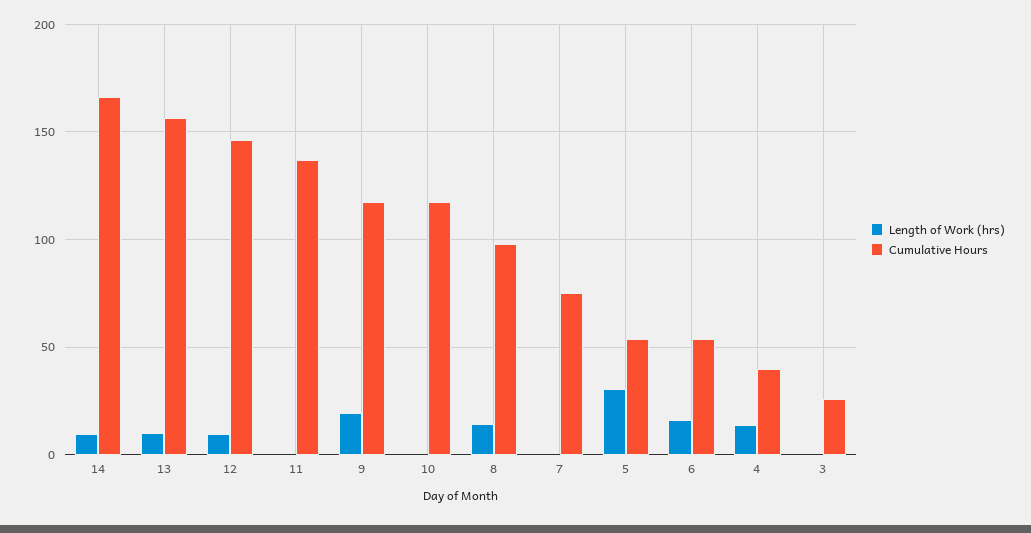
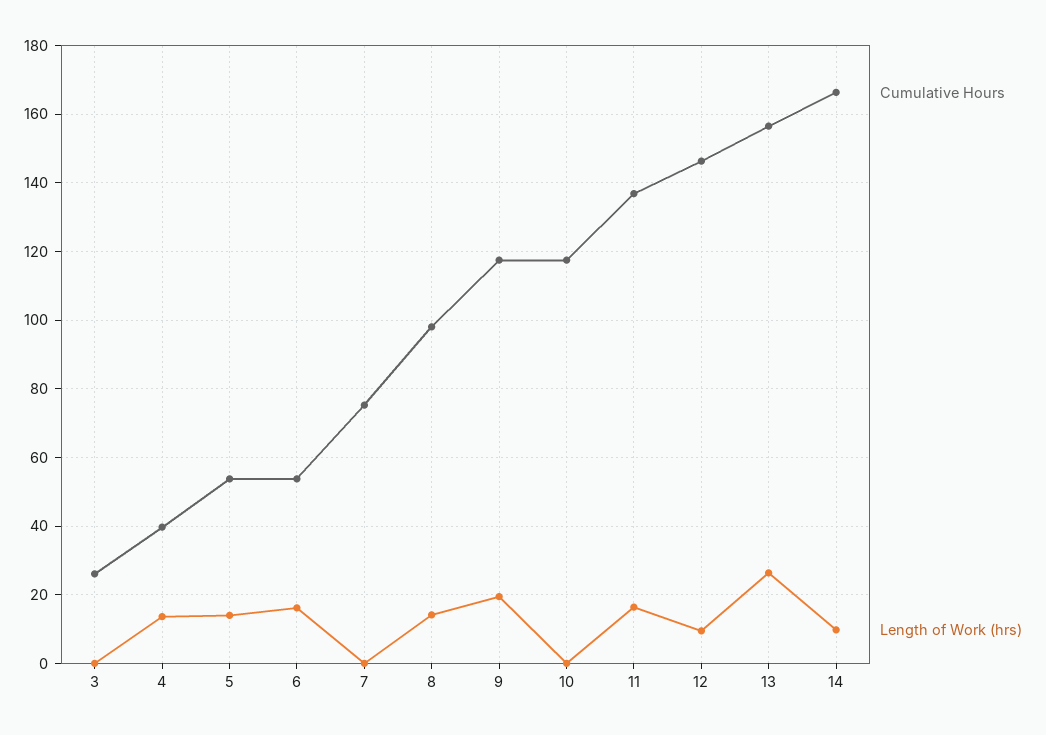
  {
    "Length of Work (hrs)": {
      "14": 10,
-     "13": 10,
+     "13": 26,
      "12": 10,
-     "11": 0,
+     "11": 16,
      "9": 20,
      "10": 0,
      "8": 14,
      "7": 0,
-     "5": 30,
+     "5": 14,
      "6": 16,
      "4": 14,
      "3": 0
    },
    "Cumulative Hours": {
      "14": 166,
      "13": 156,
      "12": 146,
      "11": 136,
      "9": 118,
      "10": 118,
      "8": 98,
      "7": 76,
      "5": 54,
      "6": 54,
      "4": 40,
      "3": 26
    }
  }

